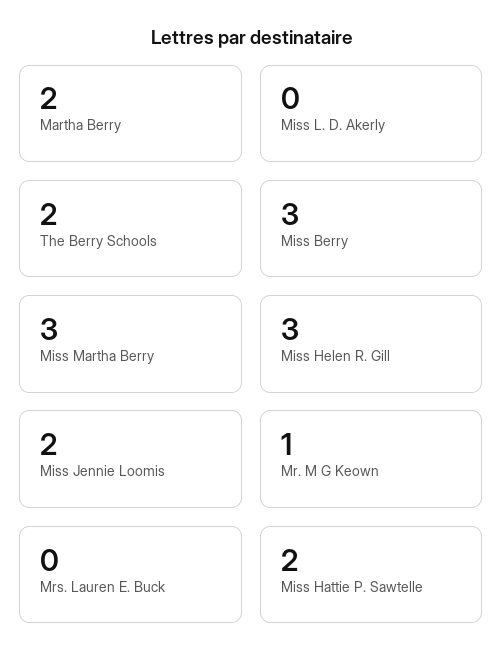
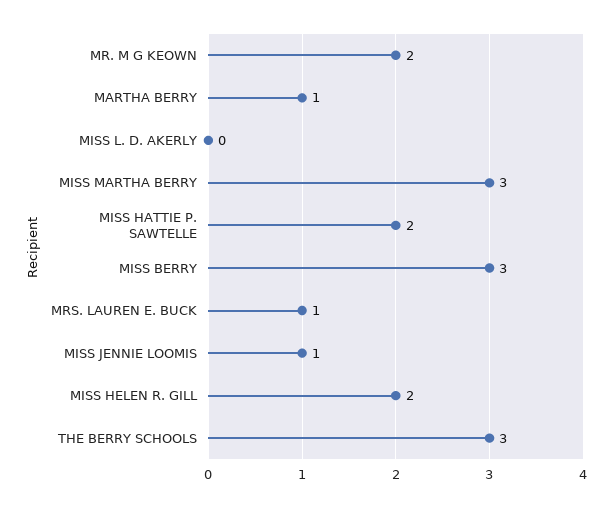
  {
-   "Martha Berry": 2,
+   "Martha Berry": 1,
    "Miss L. D. Akerly": 0,
-   "The Berry Schools": 2,
+   "The Berry Schools": 3,
    "Miss Berry": 3,
    "Miss Martha Berry": 3,
-   "Miss Helen R. Gill": 3,
+   "Miss Helen R. Gill": 2,
-   "Miss Jennie Loomis": 2,
+   "Miss Jennie Loomis": 1,
-   "Mr. M G Keown": 1,
+   "Mr. M G Keown": 2,
-   "Mrs. Lauren E. Buck": 0,
+   "Mrs. Lauren E. Buck": 1,
    "Miss Hattie P. Sawtelle": 2
  }

